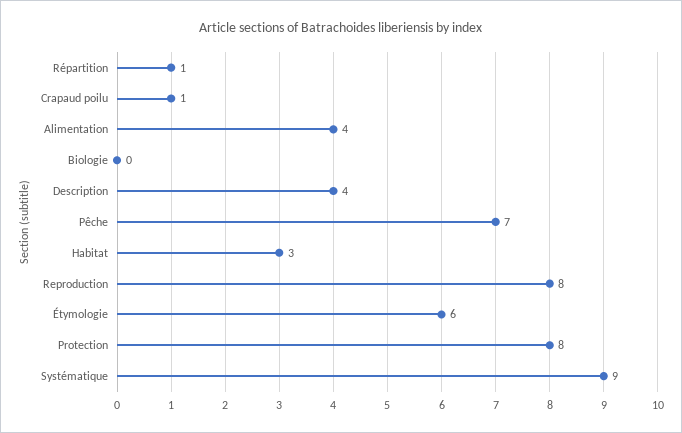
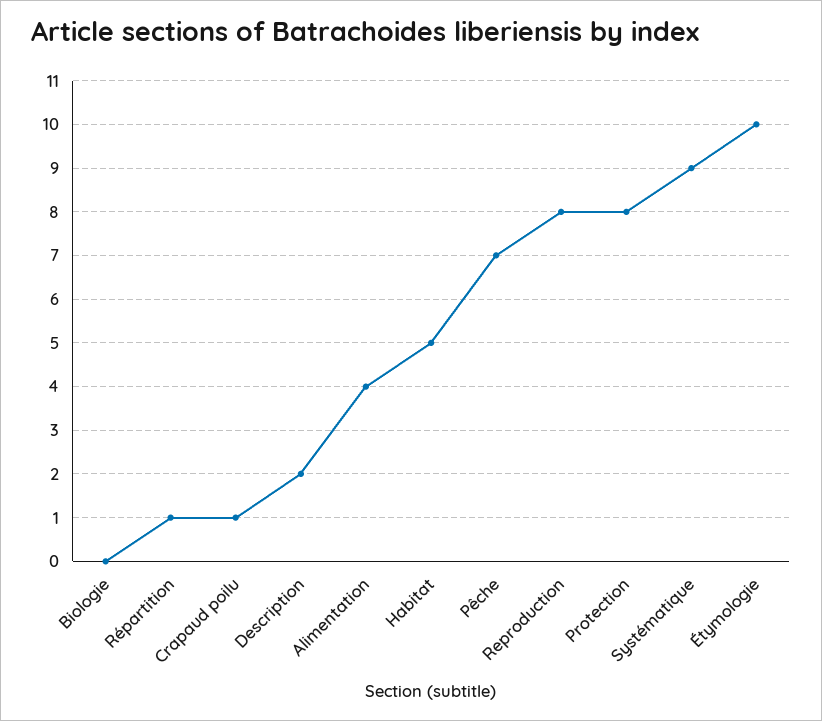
  {
    "Répartition": 1,
    "Crapaud poilu": 1,
    "Alimentation": 4,
    "Biologie": 0,
-   "Description": 4,
+   "Description": 2,
    "Pêche": 7,
-   "Habitat": 3,
+   "Habitat": 5,
    "Reproduction": 8,
-   "Étymologie": 6,
+   "Étymologie": 10,
    "Protection": 8,
    "Systématique": 9
  }

